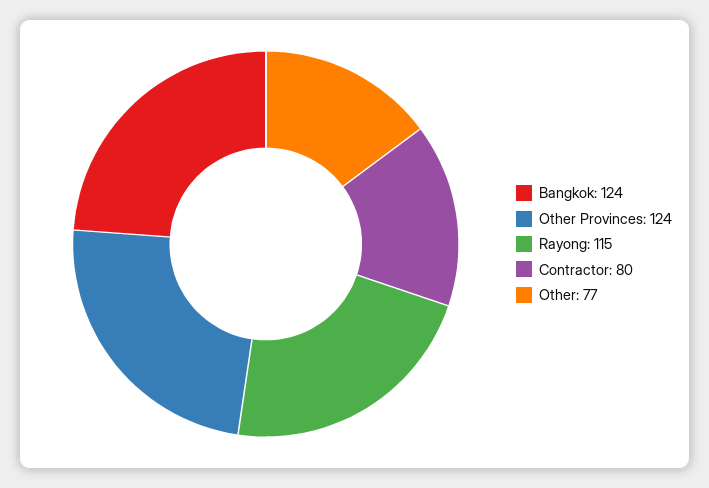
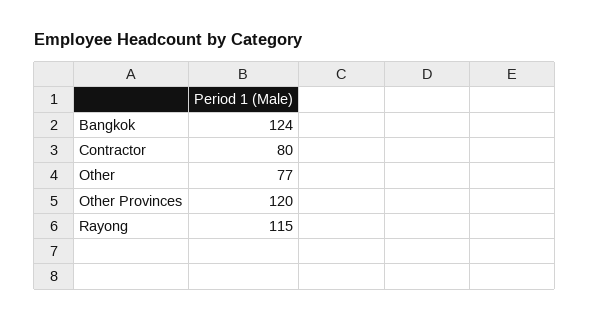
  {
    "Bangkok": 124,
-   "Other Provinces": 124,
+   "Other Provinces": 120,
    "Rayong": 115,
    "Contractor": 80,
    "Other": 77
  }

